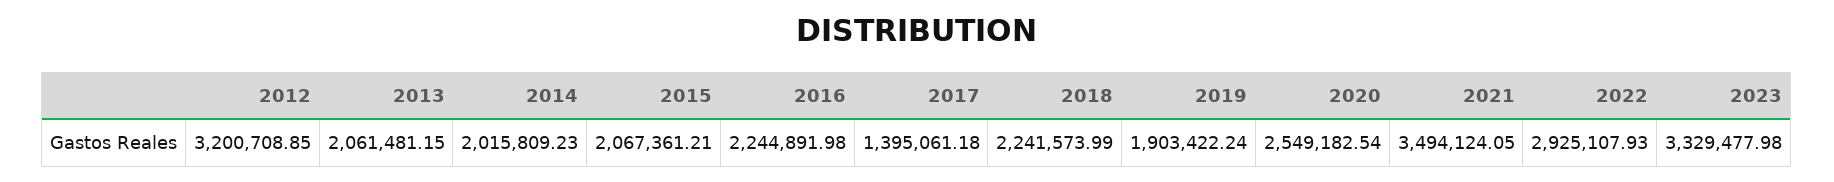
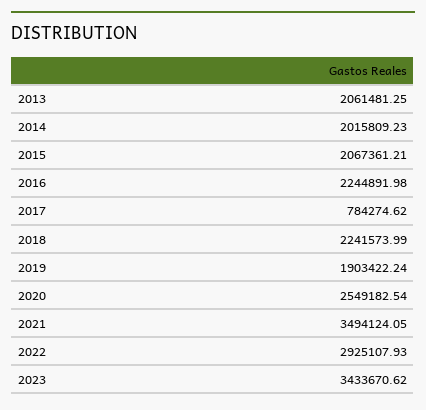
  {
-   "2012": 3200708.85,
-   "2013": 2061481.15,
+   "2013": 2061481.25,
    "2014": 2015809.23,
    "2015": 2067361.21,
    "2016": 2244891.98,
-   "2017": 1395061.18,
+   "2017": 784274.62,
    "2018": 2241573.99,
    "2019": 1903422.24,
    "2020": 2549182.54,
    "2021": 3494124.05,
    "2022": 2925107.93,
-   "2023": 3329477.98
+   "2023": 3433670.62
  }

